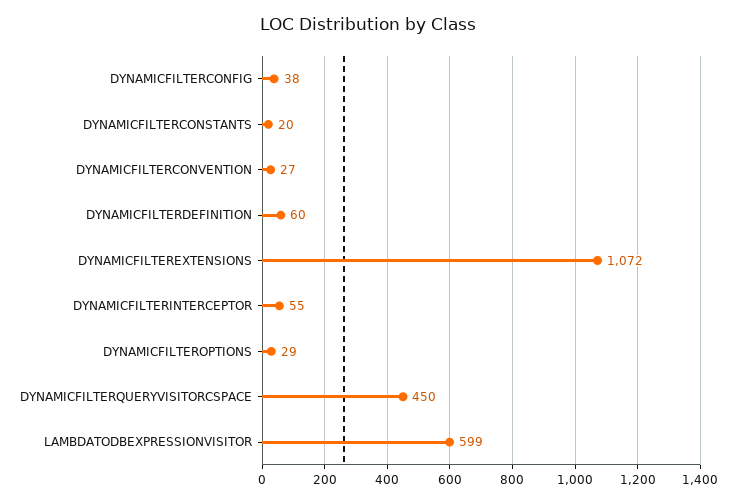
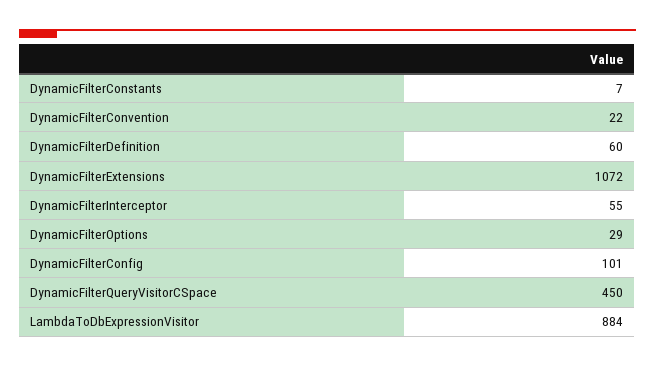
  {
-   "DYNAMICFILTERCONFIG": 38,
+   "DYNAMICFILTERCONFIG": 101,
-   "DYNAMICFILTERCONSTANTS": 20,
+   "DYNAMICFILTERCONSTANTS": 7,
-   "DYNAMICFILTERCONVENTION": 27,
+   "DYNAMICFILTERCONVENTION": 22,
    "DYNAMICFILTERDEFINITION": 60,
    "DYNAMICFILTEREXTENSIONS": 1072,
    "DYNAMICFILTERINTERCEPTOR": 55,
    "DYNAMICFILTEROPTIONS": 29,
    "DYNAMICFILTERQUERYVISITORCSPACE": 450,
-   "LAMBDATODBEXPRESSIONVISITOR": 599
+   "LAMBDATODBEXPRESSIONVISITOR": 884
  }

